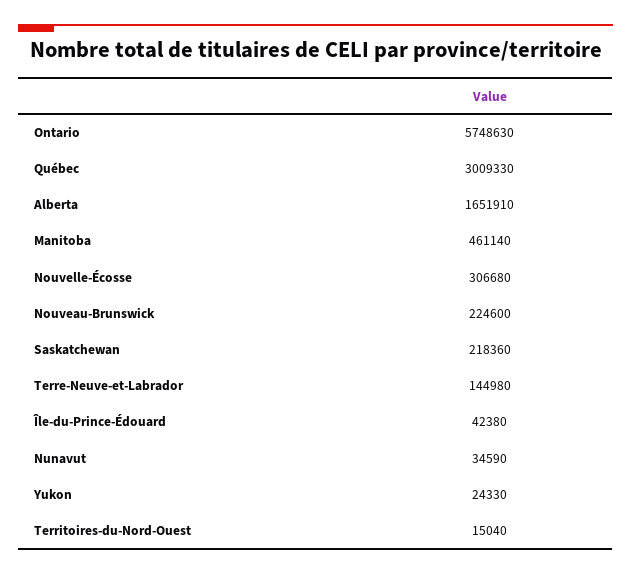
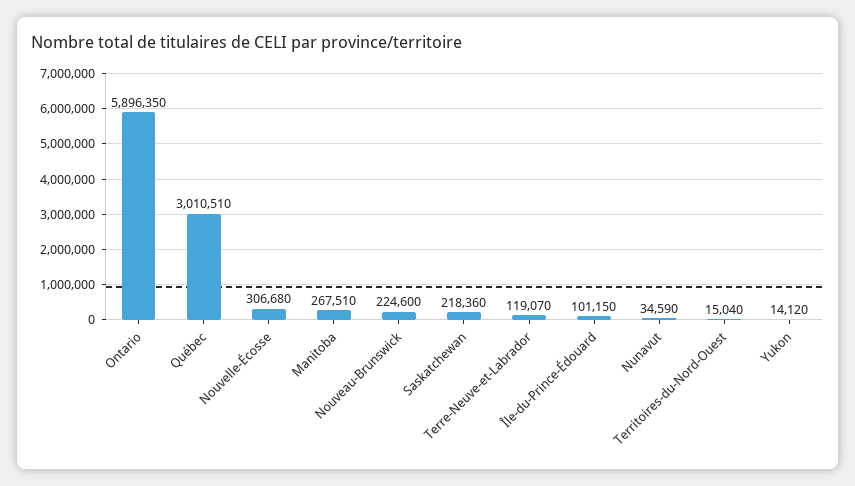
  {
-   "Ontario": 5748630,
+   "Ontario": 5896350,
-   "Québec": 3009330,
+   "Québec": 3010510,
-   "Alberta": 1651910,
-   "Manitoba": 461140,
+   "Manitoba": 267510,
    "Nouvelle-Écosse": 306680,
    "Nouveau-Brunswick": 224600,
    "Saskatchewan": 218360,
-   "Terre-Neuve-et-Labrador": 144980,
+   "Terre-Neuve-et-Labrador": 119070,
-   "Île-du-Prince-Édouard": 42380,
+   "Île-du-Prince-Édouard": 101150,
    "Nunavut": 34590,
-   "Yukon": 24330,
+   "Yukon": 14120,
    "Territoires-du-Nord-Ouest": 15040
  }

